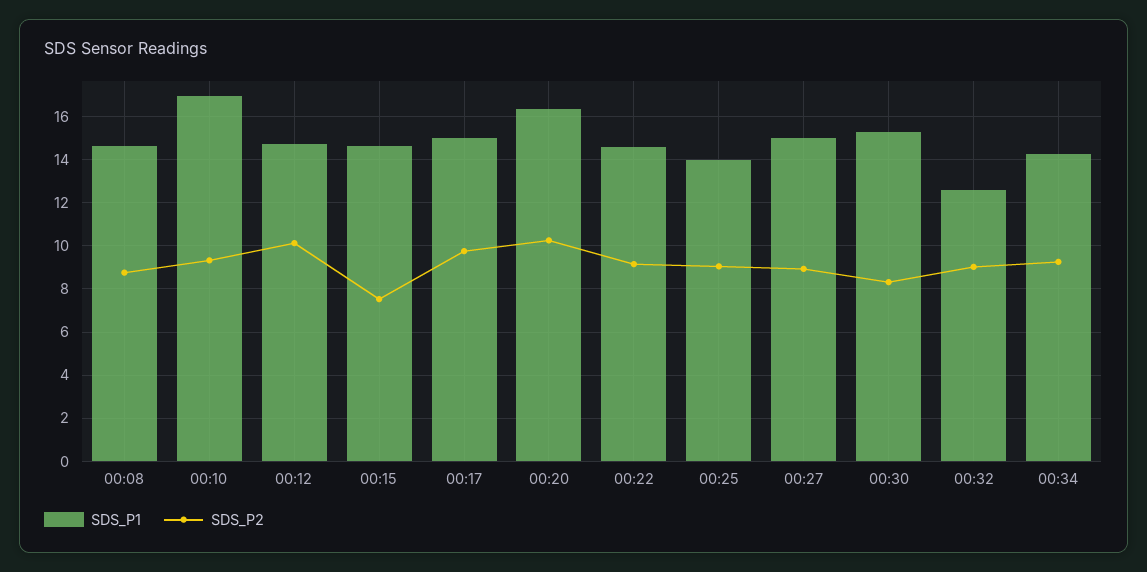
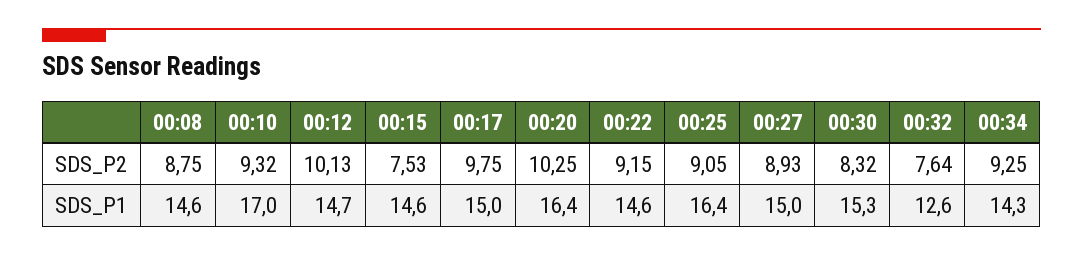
  {
    "SDS_P1": {
      "00:08": 14.6,
      "00:10": 17,
      "00:12": 14.7,
      "00:15": 14.6,
      "00:17": 15,
      "00:20": 16.4,
      "00:22": 14.6,
-     "00:25": 14,
+     "00:25": 16.4,
      "00:27": 15,
      "00:30": 15.3,
      "00:32": 12.6,
      "00:34": 14.3
    },
    "SDS_P2": {
      "00:08": 8.75,
      "00:10": 9.32,
      "00:12": 10.13,
      "00:15": 7.53,
      "00:17": 9.75,
      "00:20": 10.25,
      "00:22": 9.15,
      "00:25": 9.05,
      "00:27": 8.93,
      "00:30": 8.32,
-     "00:32": 9,
+     "00:32": 7.64,
      "00:34": 9.25
    }
  }

